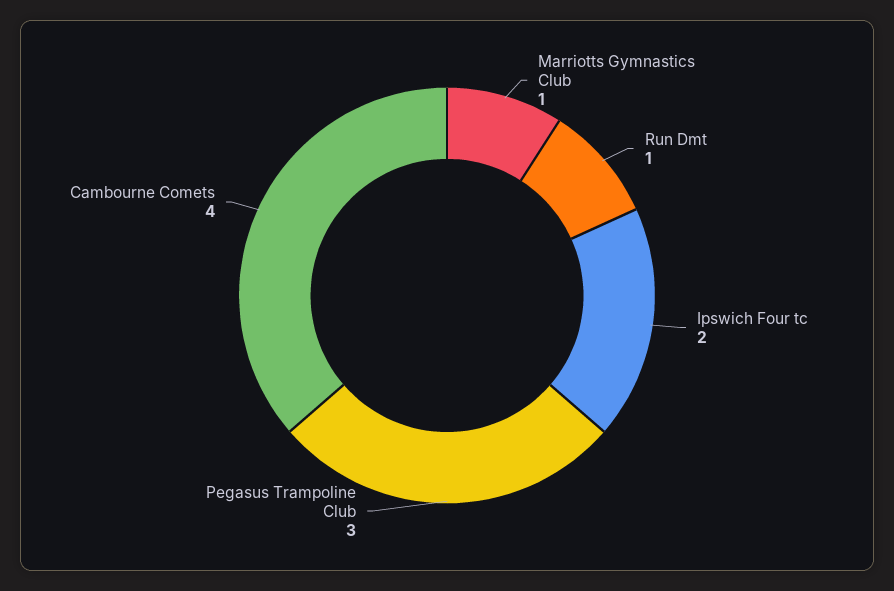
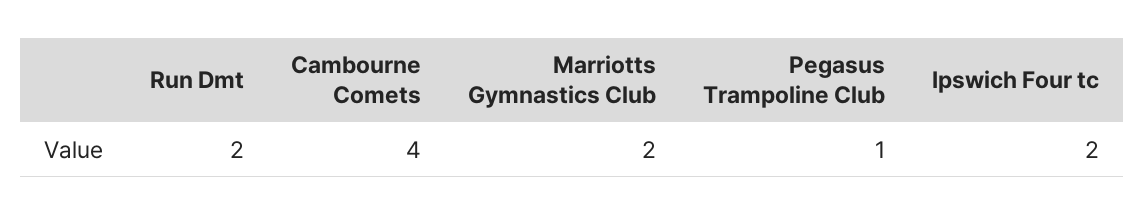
  {
-   "Marriotts Gymnastics Club": 1,
+   "Marriotts Gymnastics Club": 2,
-   "Run Dmt": 1,
+   "Run Dmt": 2,
    "Ipswich Four tc": 2,
-   "Pegasus Trampoline Club": 3,
+   "Pegasus Trampoline Club": 1,
    "Cambourne Comets": 4
  }

